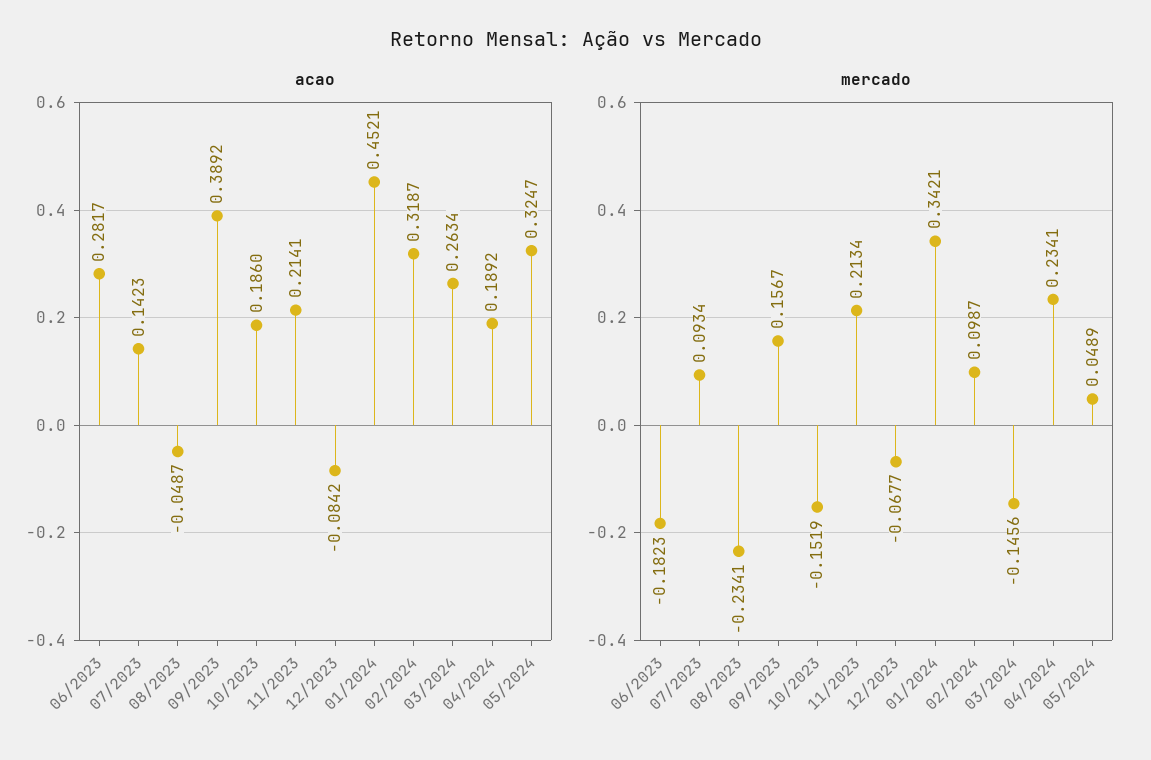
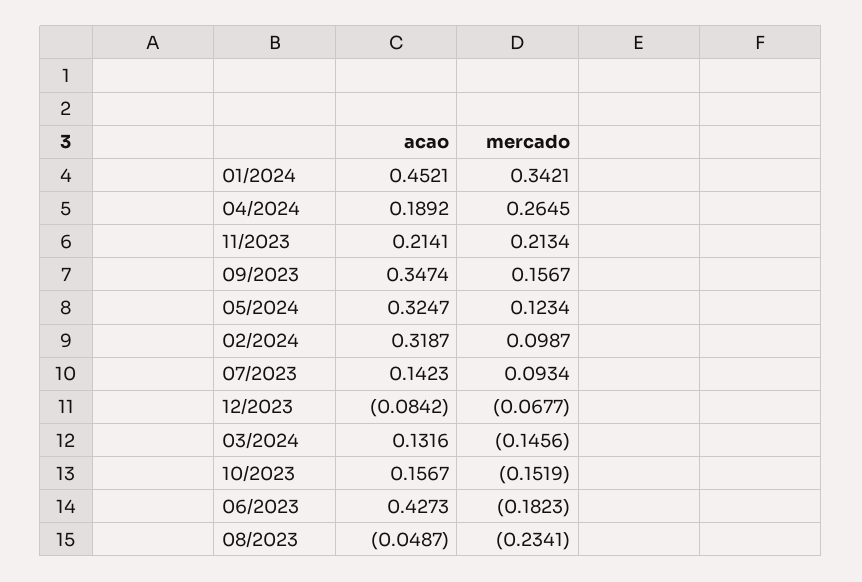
  {
    "acao": {
-     "06/2023": 0.2817,
+     "06/2023": 0.4273,
      "07/2023": 0.1423,
      "08/2023": -0.0487,
-     "09/2023": 0.3892,
+     "09/2023": 0.3474,
-     "10/2023": 0.186,
+     "10/2023": 0.1567,
      "11/2023": 0.2141,
      "12/2023": -0.0842,
      "01/2024": 0.4521,
      "02/2024": 0.3187,
-     "03/2024": 0.2634,
+     "03/2024": 0.1316,
      "04/2024": 0.1892,
      "05/2024": 0.3247
    },
    "mercado": {
      "06/2023": -0.1823,
      "07/2023": 0.0934,
      "08/2023": -0.2341,
      "09/2023": 0.1567,
      "10/2023": -0.1519,
      "11/2023": 0.2134,
      "12/2023": -0.0677,
      "01/2024": 0.3421,
      "02/2024": 0.0987,
      "03/2024": -0.1456,
-     "04/2024": 0.2341,
+     "04/2024": 0.2645,
-     "05/2024": 0.0489
+     "05/2024": 0.1234
    }
  }

